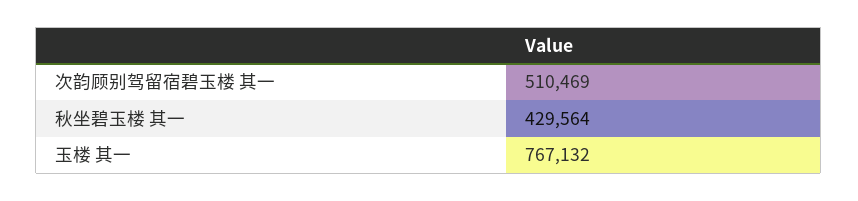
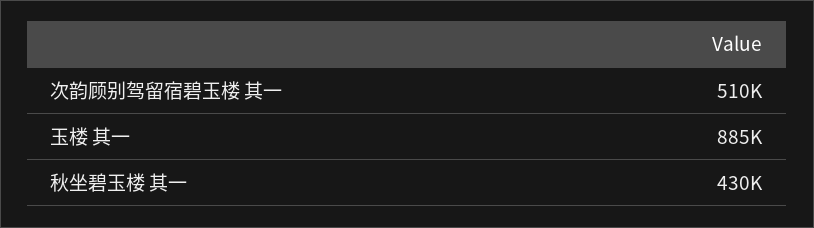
  {
    "次韵顾别驾留宿碧玉楼 其一": 510469,
    "秋坐碧玉楼 其一": 429564,
-   "玉楼 其一": 767132
+   "玉楼 其一": 885000
  }

